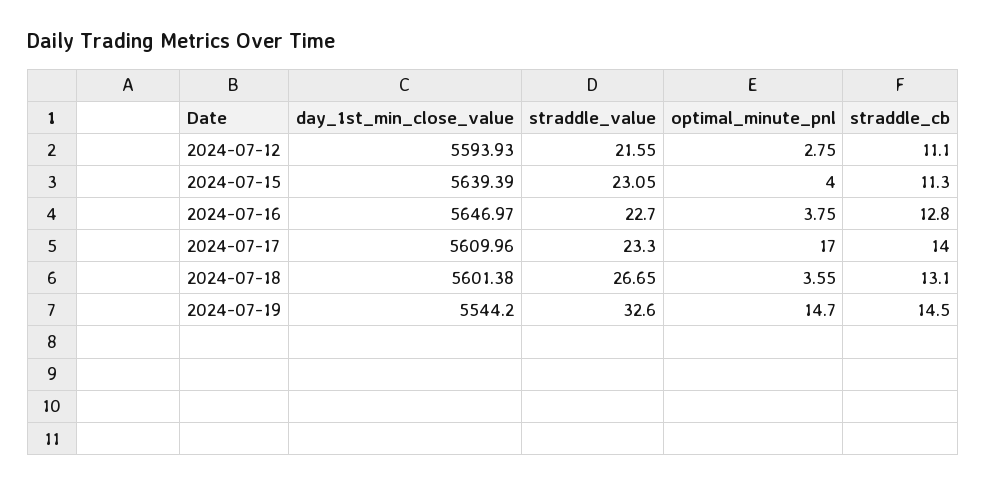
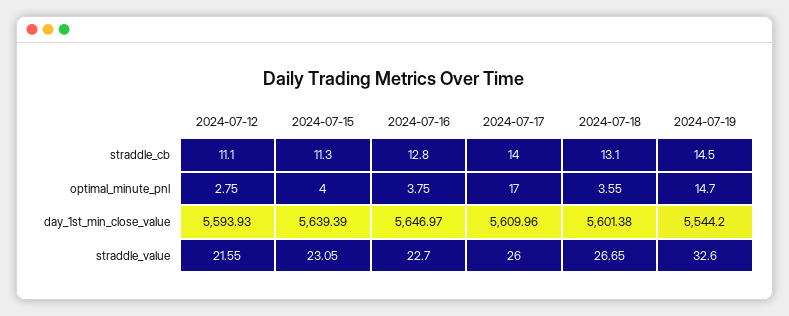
  {
    "day_1st_min_close_value": {
      "2024-07-12": 5593.93,
      "2024-07-15": 5639.39,
      "2024-07-16": 5646.97,
      "2024-07-17": 5609.96,
      "2024-07-18": 5601.38,
      "2024-07-19": 5544.2
    },
    "straddle_value": {
      "2024-07-12": 21.55,
      "2024-07-15": 23.05,
      "2024-07-16": 22.7,
-     "2024-07-17": 23.3,
+     "2024-07-17": 26,
      "2024-07-18": 26.65,
      "2024-07-19": 32.6
    },
    "optimal_minute_pnl": {
      "2024-07-12": 2.75,
      "2024-07-15": 4,
      "2024-07-16": 3.75,
      "2024-07-17": 17,
      "2024-07-18": 3.55,
      "2024-07-19": 14.7
    },
    "straddle_cb": {
      "2024-07-12": 11.1,
      "2024-07-15": 11.3,
      "2024-07-16": 12.8,
      "2024-07-17": 14,
      "2024-07-18": 13.1,
      "2024-07-19": 14.5
    }
  }

